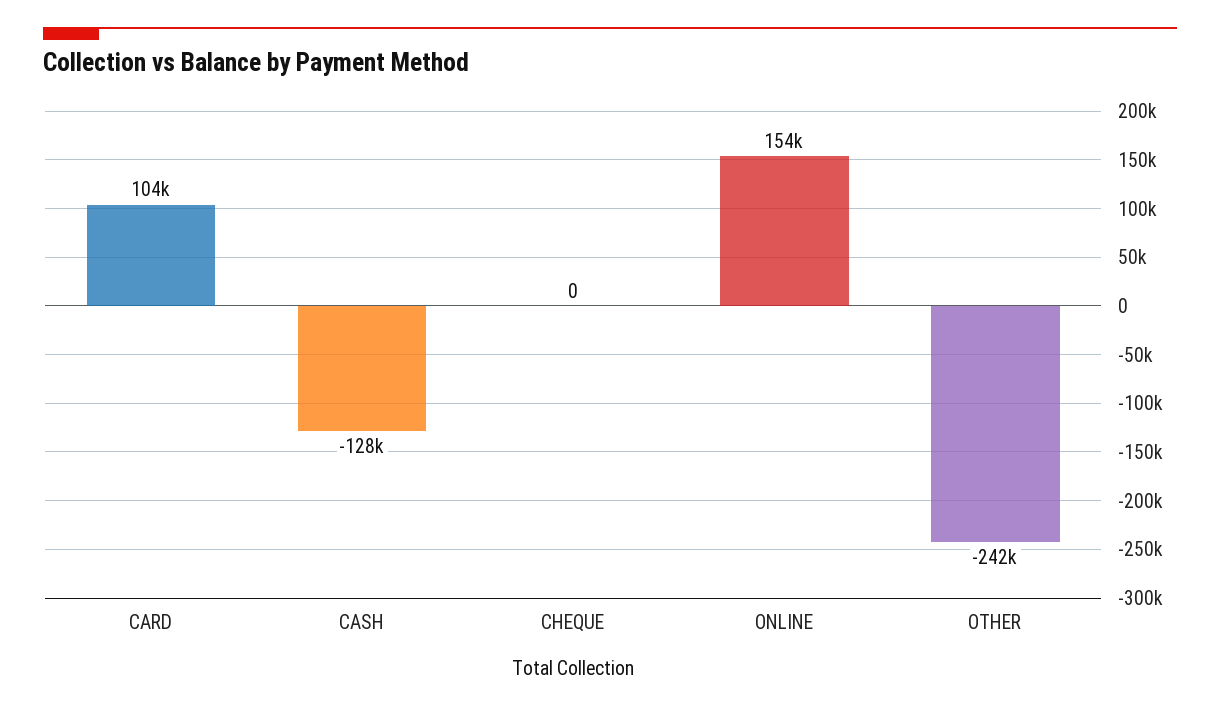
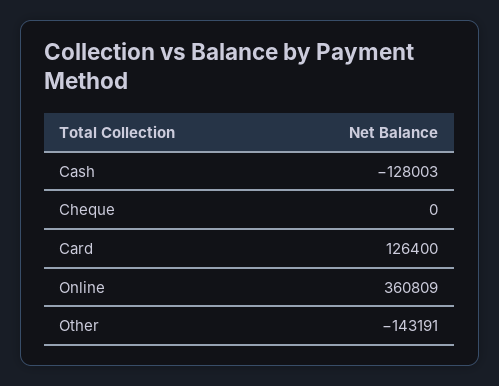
  {
-   "CARD": 104000,
+   "CARD": 126400,
    "CASH": -128003,
    "CHEQUE": 0,
-   "ONLINE": 154000,
+   "ONLINE": 360809,
-   "OTHER": -242000
+   "OTHER": -143191
  }

